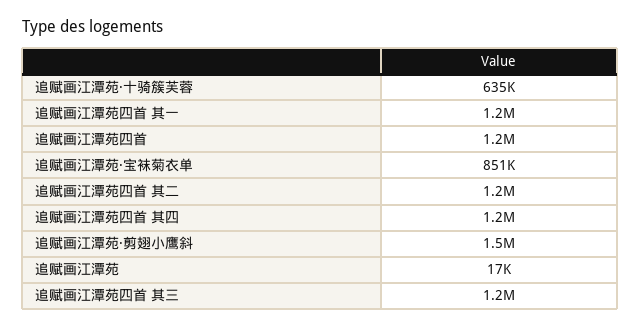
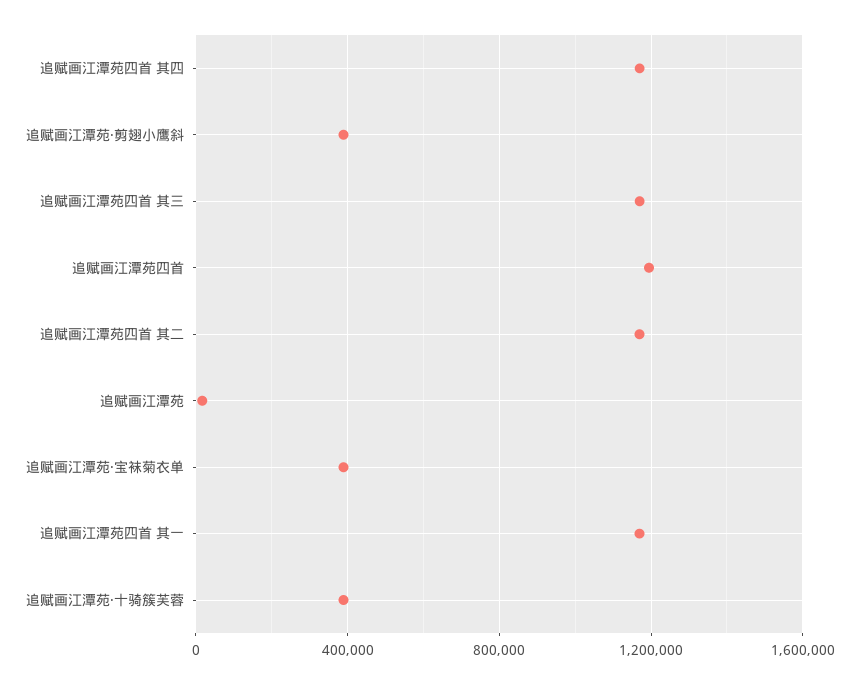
  {
-   "追赋画江潭苑·十骑簇芙蓉": 635000,
+   "追赋画江潭苑·十骑簇芙蓉": 400000,
    "追赋画江潭苑四首 其一": 1200000,
    "追赋画江潭苑四首": 1200000,
-   "追赋画江潭苑·宝袜菊衣单": 851000,
+   "追赋画江潭苑·宝袜菊衣单": 400000,
    "追赋画江潭苑四首 其二": 1200000,
    "追赋画江潭苑四首 其四": 1200000,
-   "追赋画江潭苑·剪翅小鹰斜": 1500000,
+   "追赋画江潭苑·剪翅小鹰斜": 400000,
    "追赋画江潭苑": 17000,
    "追赋画江潭苑四首 其三": 1200000
  }

